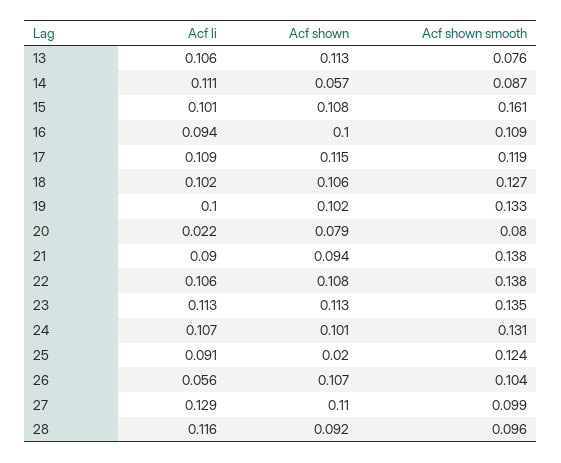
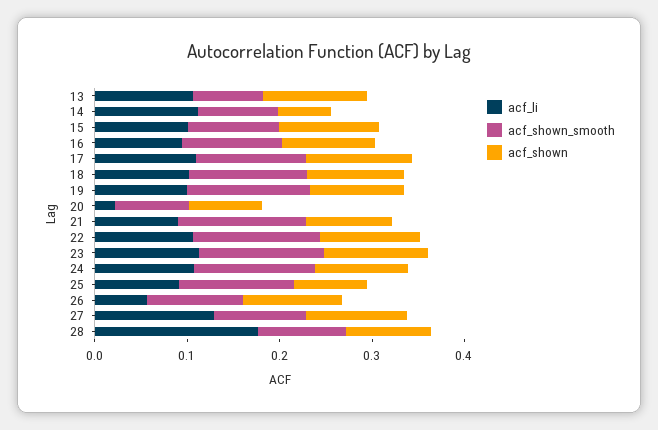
  {
    "Acf li": {
      "13": 0.106,
      "14": 0.111,
      "15": 0.101,
      "16": 0.094,
      "17": 0.109,
      "18": 0.102,
      "19": 0.1,
      "20": 0.022,
      "21": 0.09,
      "22": 0.106,
      "23": 0.113,
      "24": 0.107,
      "25": 0.091,
      "26": 0.056,
      "27": 0.129,
-     "28": 0.116
+     "28": 0.18
    },
    "Acf shown": {
      "13": 0.113,
      "14": 0.057,
      "15": 0.108,
      "16": 0.1,
      "17": 0.115,
      "18": 0.106,
      "19": 0.102,
      "20": 0.079,
      "21": 0.094,
      "22": 0.108,
      "23": 0.113,
      "24": 0.101,
-     "25": 0.02,
+     "25": 0.08,
      "26": 0.107,
      "27": 0.11,
      "28": 0.092
    },
    "Acf shown smooth": {
      "13": 0.076,
      "14": 0.087,
-     "15": 0.161,
+     "15": 0.1,
      "16": 0.109,
      "17": 0.119,
      "18": 0.127,
      "19": 0.133,
      "20": 0.08,
      "21": 0.138,
      "22": 0.138,
      "23": 0.135,
      "24": 0.131,
      "25": 0.124,
      "26": 0.104,
      "27": 0.099,
      "28": 0.096
    }
  }

